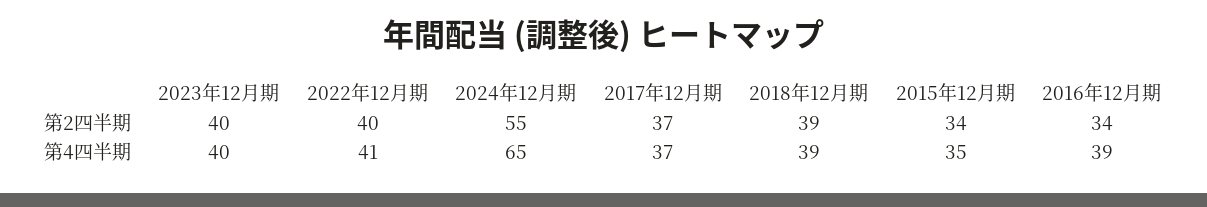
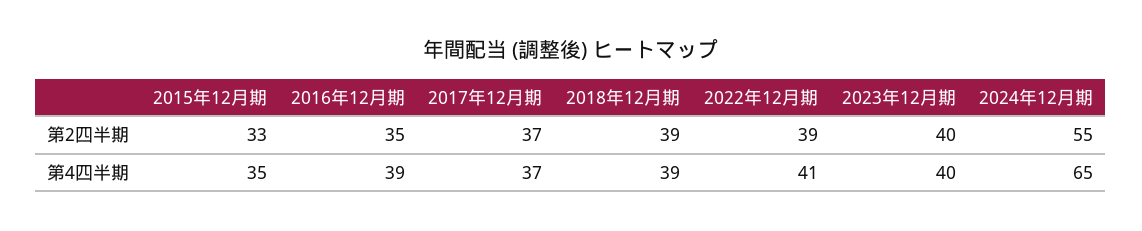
  {
    "2023年12月期": {
      "第2四半期": 40,
      "第4四半期": 40
    },
    "2022年12月期": {
-     "第2四半期": 40,
+     "第2四半期": 39,
      "第4四半期": 41
    },
    "2024年12月期": {
      "第2四半期": 55,
      "第4四半期": 65
    },
    "2017年12月期": {
      "第2四半期": 37,
      "第4四半期": 37
    },
    "2018年12月期": {
      "第2四半期": 39,
      "第4四半期": 39
    },
    "2015年12月期": {
-     "第2四半期": 34,
+     "第2四半期": 33,
      "第4四半期": 35
    },
    "2016年12月期": {
-     "第2四半期": 34,
+     "第2四半期": 35,
      "第4四半期": 39
    }
  }

